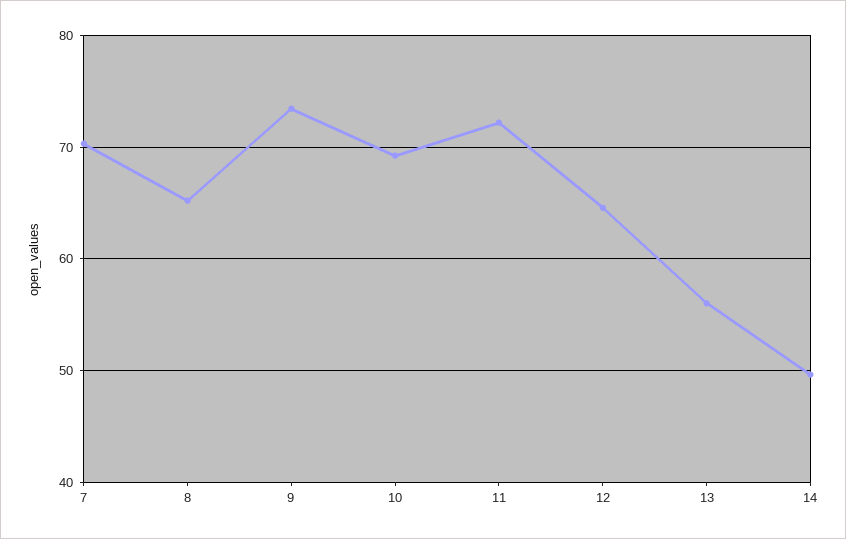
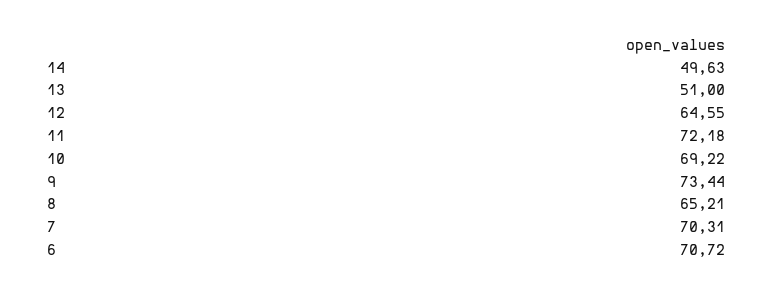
  {
    "7": 70.31,
    "8": 65.21,
    "9": 73.44,
    "10": 69.22,
    "11": 72.18,
    "12": 64.55,
-   "13": 56,
+   "13": 51,
-   "14": 49.63
+   "14": 49.63,
+   "6": 70.72
  }

